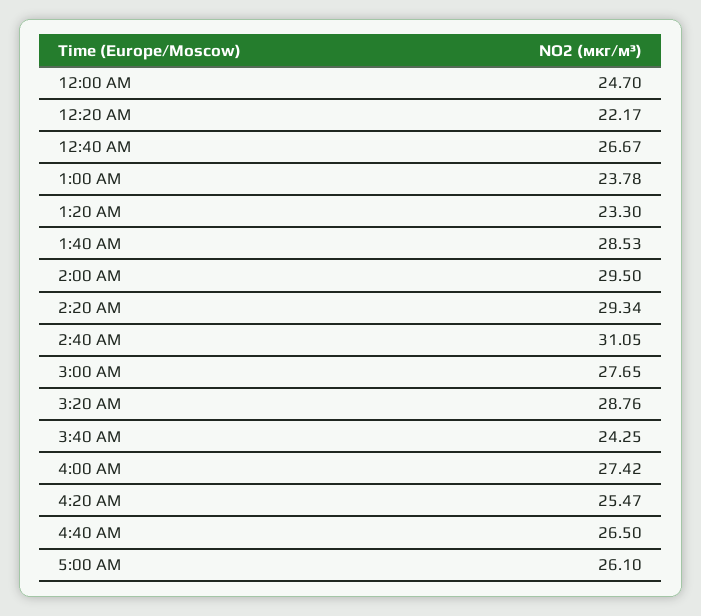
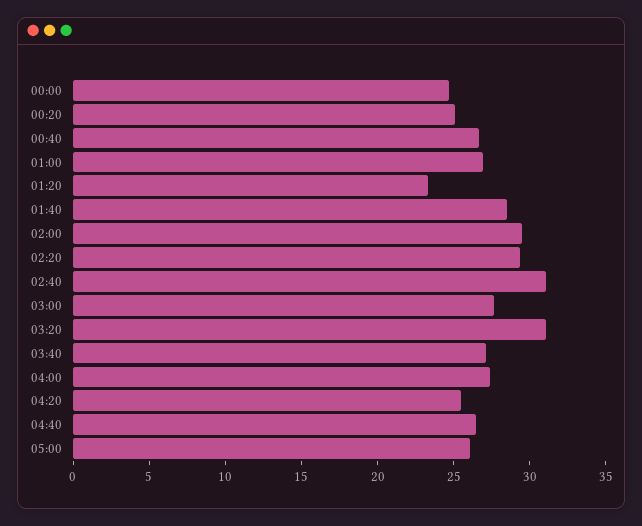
  {
    "12:00 AM": 24.7,
-   "12:20 AM": 22.17,
+   "12:20 AM": 25,
    "12:40 AM": 26.67,
-   "1:00 AM": 23.78,
+   "1:00 AM": 27,
    "1:20 AM": 23.3,
    "1:40 AM": 28.53,
    "2:00 AM": 29.5,
    "2:20 AM": 29.34,
    "2:40 AM": 31.05,
    "3:00 AM": 27.65,
-   "3:20 AM": 28.76,
+   "3:20 AM": 31,
-   "3:40 AM": 24.25,
+   "3:40 AM": 27,
    "4:00 AM": 27.42,
    "4:20 AM": 25.47,
    "4:40 AM": 26.5,
    "5:00 AM": 26.1
  }

